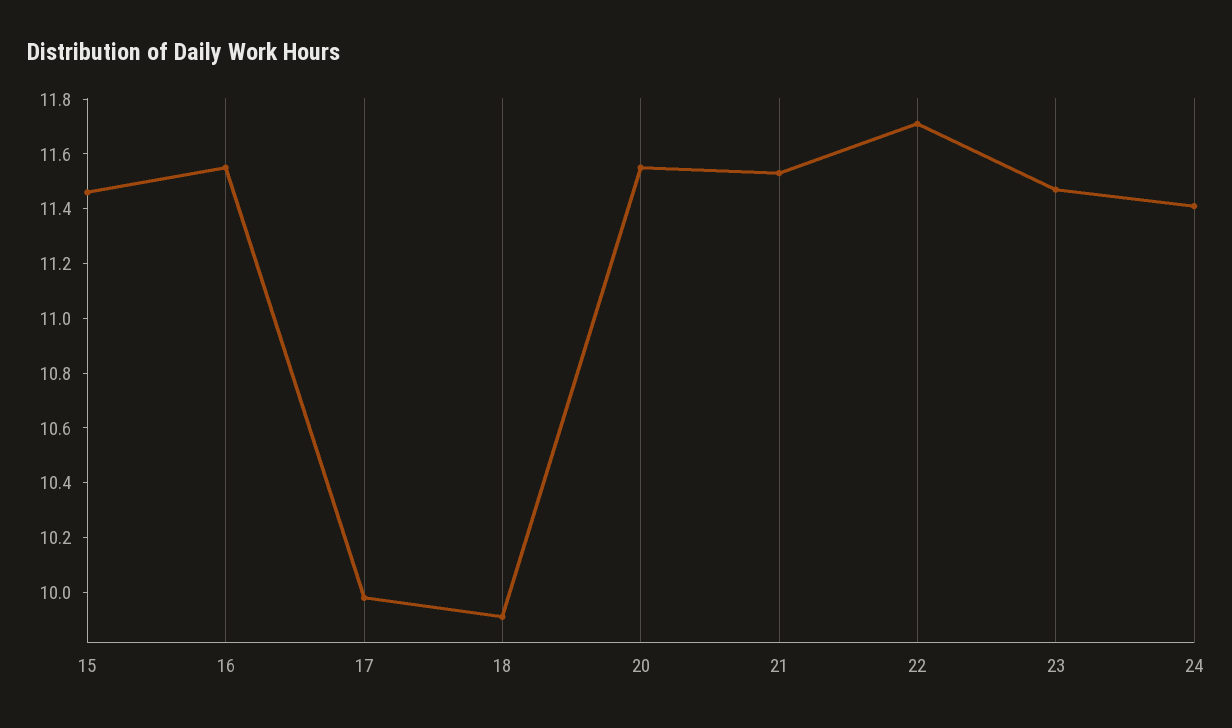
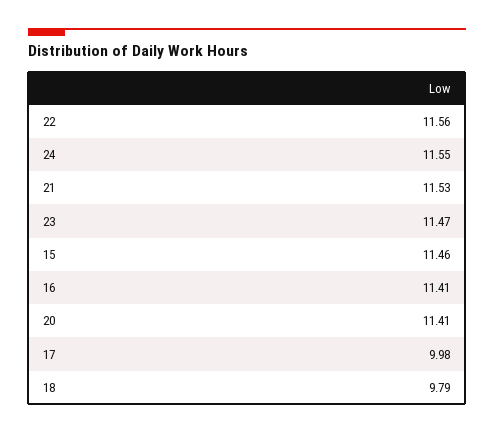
  {
    "15": 11.46,
-   "16": 11.55,
+   "16": 11.41,
    "17": 9.98,
-   "18": 9.9,
+   "18": 9.79,
-   "20": 11.55,
+   "20": 11.41,
    "21": 11.53,
-   "22": 11.7,
+   "22": 11.56,
    "23": 11.47,
-   "24": 11.4
+   "24": 11.55
  }

